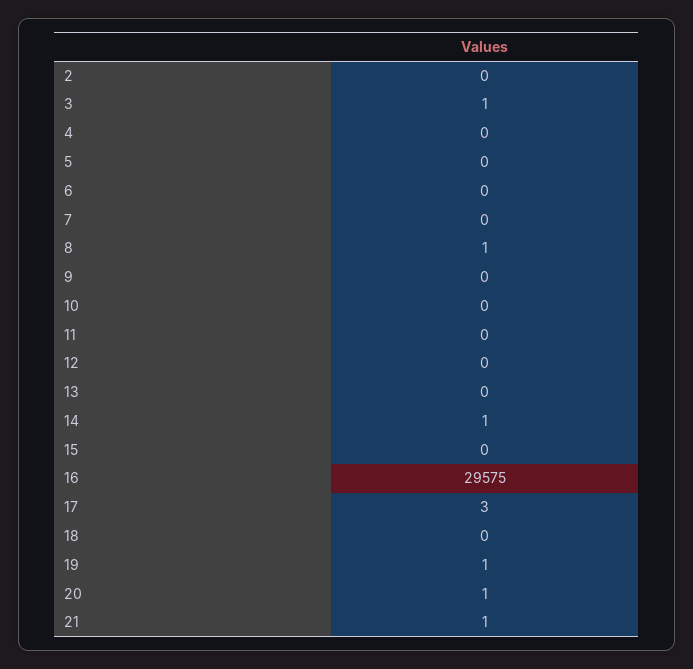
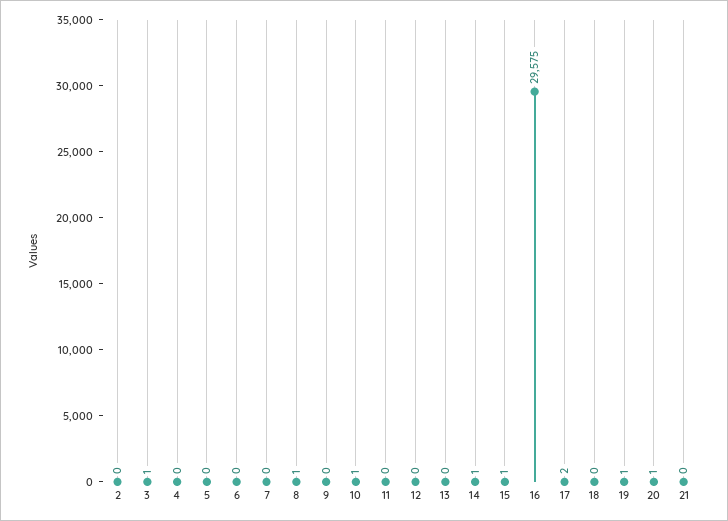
  {
    "2": 0,
    "3": 1,
    "4": 0,
    "5": 0,
    "6": 0,
    "7": 0,
    "8": 1,
    "9": 0,
-   "10": 0,
+   "10": 1,
    "11": 0,
    "12": 0,
    "13": 0,
    "14": 1,
-   "15": 0,
+   "15": 1,
    "16": 29575,
-   "17": 3,
+   "17": 2,
    "18": 0,
    "19": 1,
    "20": 1,
-   "21": 1
+   "21": 0
  }

